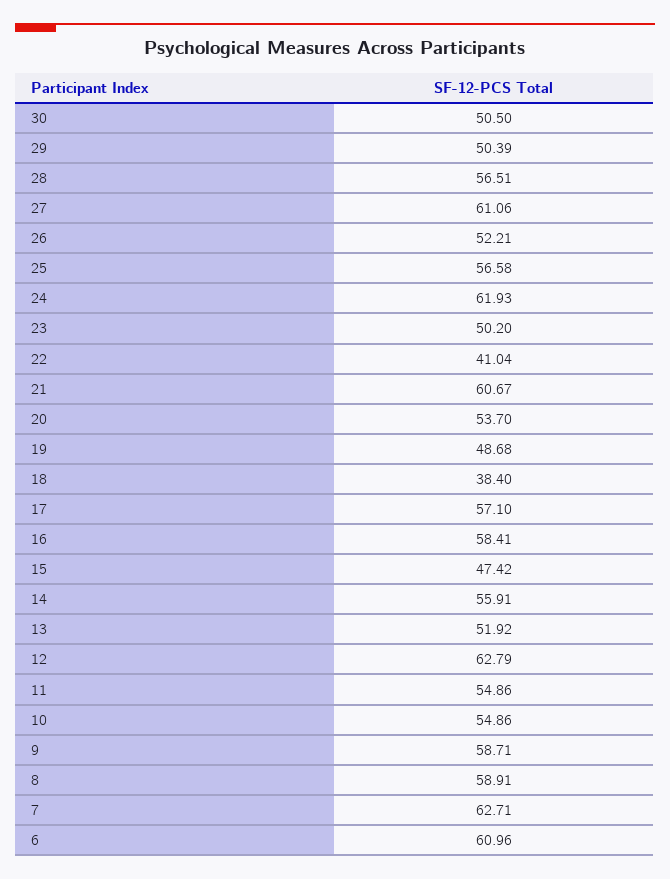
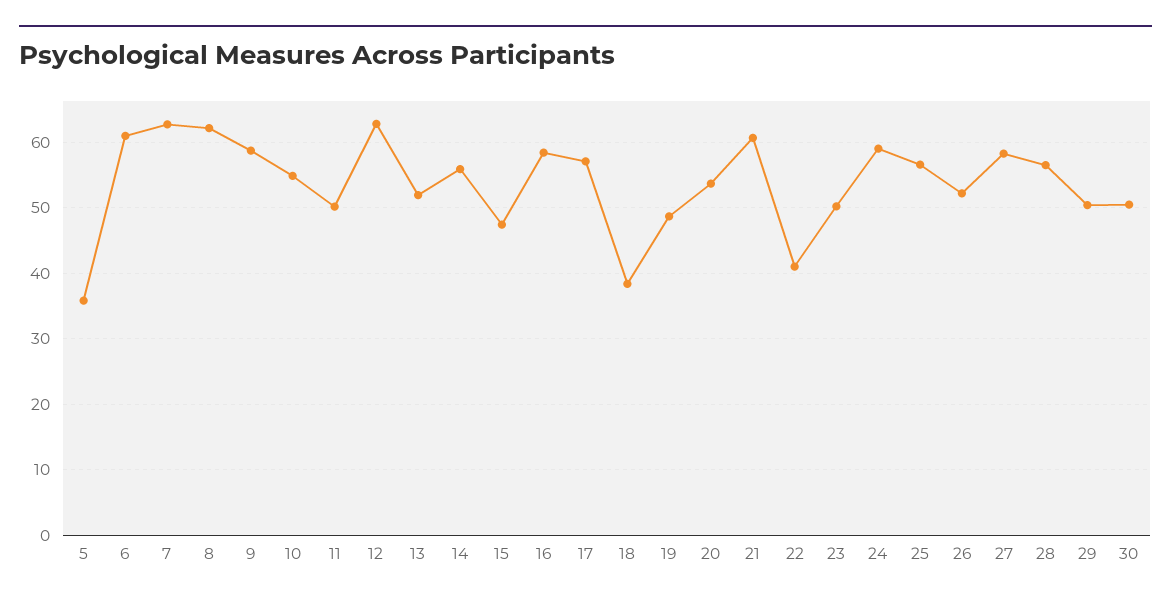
  {
    "30": 50.5,
    "29": 50.39,
    "28": 56.51,
-   "27": 61.06,
+   "27": 58,
    "26": 52.21,
    "25": 56.58,
-   "24": 61.93,
+   "24": 59,
    "23": 50.2,
    "22": 41.04,
    "21": 60.67,
    "20": 53.7,
    "19": 48.68,
    "18": 38.4,
    "17": 57.1,
    "16": 58.41,
    "15": 47.42,
    "14": 55.91,
    "13": 51.92,
    "12": 62.79,
-   "11": 54.86,
+   "11": 50,
    "10": 54.86,
    "9": 58.71,
-   "8": 58.91,
+   "8": 62,
    "7": 62.71,
-   "6": 60.96
+   "6": 60.96,
+   "5": 36
  }

